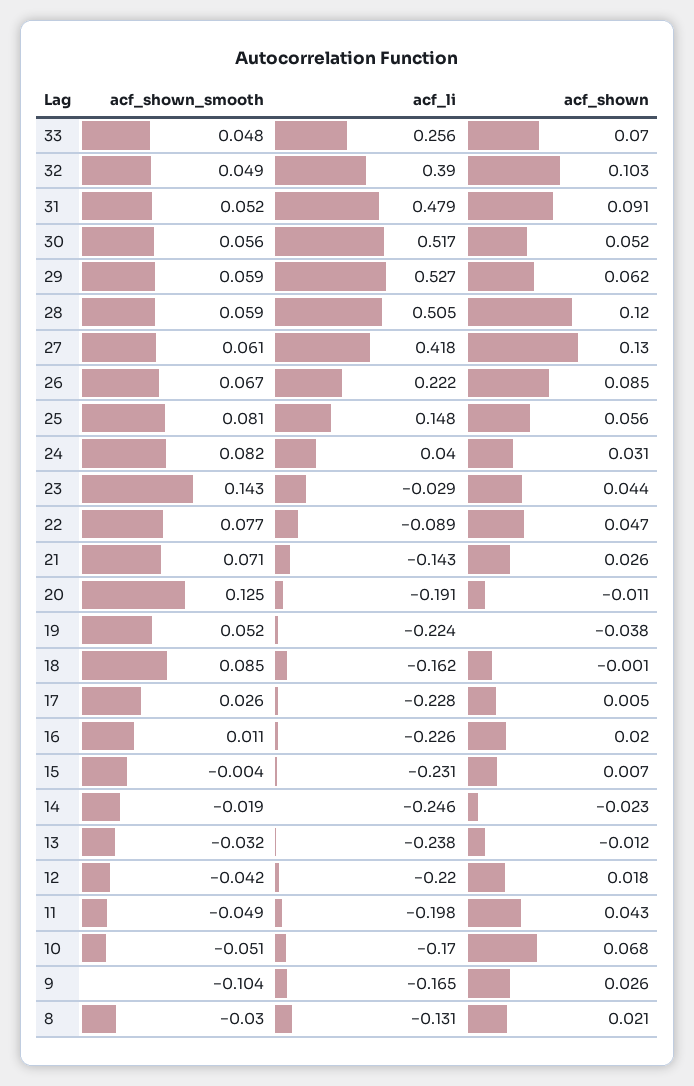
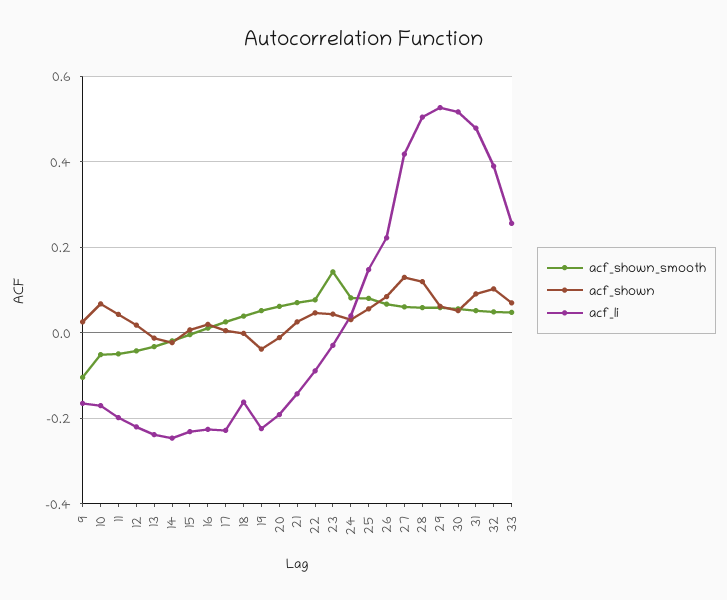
  {
    "acf_shown_smooth": {
      "33": 0.048,
      "32": 0.049,
      "31": 0.052,
      "30": 0.056,
      "29": 0.059,
      "28": 0.059,
      "27": 0.061,
      "26": 0.067,
      "25": 0.081,
      "24": 0.082,
      "23": 0.143,
      "22": 0.077,
      "21": 0.071,
-     "20": 0.125,
+     "20": 0.06,
      "19": 0.052,
-     "18": 0.085,
+     "18": 0.04,
      "17": 0.026,
      "16": 0.011,
      "15": -0.004,
      "14": -0.019,
      "13": -0.032,
      "12": -0.042,
      "11": -0.049,
      "10": -0.051,
-     "9": -0.104,
+     "9": -0.104
-     "8": -0.03
    },
    "acf_li": {
      "33": 0.256,
      "32": 0.39,
      "31": 0.479,
      "30": 0.517,
      "29": 0.527,
      "28": 0.505,
      "27": 0.418,
      "26": 0.222,
      "25": 0.148,
      "24": 0.04,
      "23": -0.029,
      "22": -0.089,
      "21": -0.143,
      "20": -0.191,
      "19": -0.224,
      "18": -0.162,
      "17": -0.228,
      "16": -0.226,
      "15": -0.231,
      "14": -0.246,
      "13": -0.238,
      "12": -0.22,
      "11": -0.198,
      "10": -0.17,
-     "9": -0.165,
+     "9": -0.165
-     "8": -0.131
    },
    "acf_shown": {
      "33": 0.07,
      "32": 0.103,
      "31": 0.091,
      "30": 0.052,
      "29": 0.062,
      "28": 0.12,
      "27": 0.13,
      "26": 0.085,
      "25": 0.056,
      "24": 0.031,
      "23": 0.044,
      "22": 0.047,
      "21": 0.026,
      "20": -0.011,
      "19": -0.038,
      "18": -0.001,
      "17": 0.005,
      "16": 0.02,
      "15": 0.007,
      "14": -0.023,
      "13": -0.012,
      "12": 0.018,
      "11": 0.043,
      "10": 0.068,
-     "9": 0.026,
+     "9": 0.026
-     "8": 0.021
    }
  }

